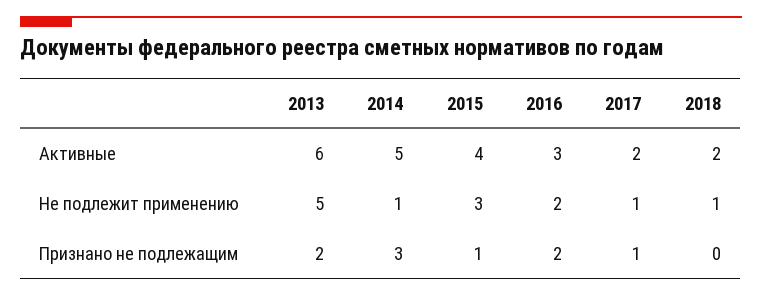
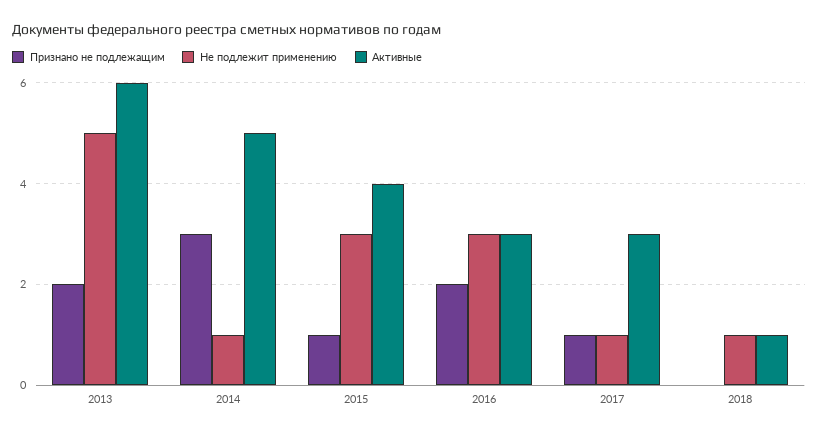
  {
    "Активные": {
      "2013": 6,
      "2014": 5,
      "2015": 4,
      "2016": 3,
-     "2017": 2,
+     "2017": 3,
-     "2018": 2
+     "2018": 1
    },
    "Не подлежит применению": {
      "2013": 5,
      "2014": 1,
      "2015": 3,
-     "2016": 2,
+     "2016": 3,
      "2017": 1,
      "2018": 1
    },
    "Признано не подлежащим": {
      "2013": 2,
      "2014": 3,
      "2015": 1,
      "2016": 2,
      "2017": 1,
      "2018": 0
    }
  }

